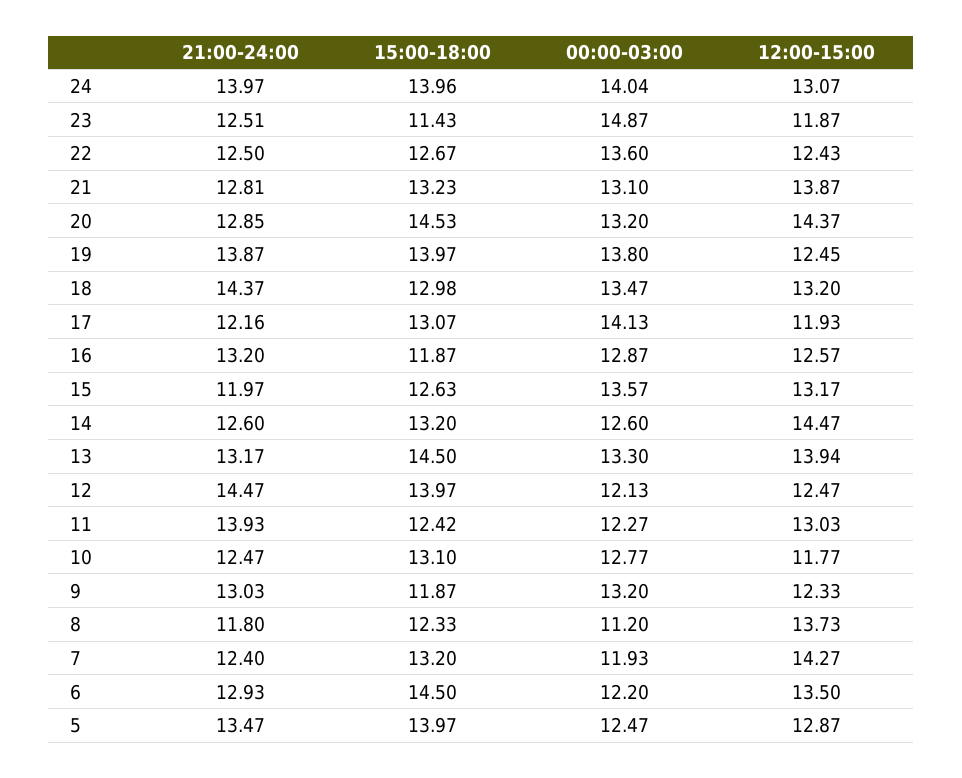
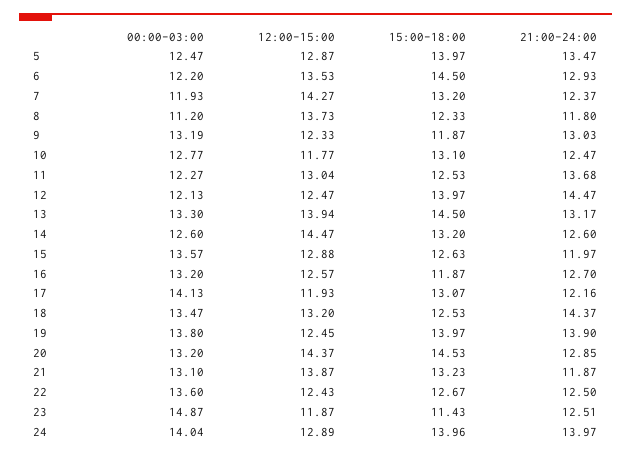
  {
    "21:00-24:00": {
      "24": 13.97,
      "23": 12.51,
      "22": 12.5,
-     "21": 12.81,
+     "21": 11.87,
      "20": 12.85,
-     "19": 13.87,
+     "19": 13.9,
      "18": 14.37,
      "17": 12.16,
-     "16": 13.2,
+     "16": 12.7,
      "15": 11.97,
      "14": 12.6,
      "13": 13.17,
      "12": 14.47,
-     "11": 13.93,
+     "11": 13.68,
      "10": 12.47,
      "9": 13.03,
      "8": 11.8,
-     "7": 12.4,
+     "7": 12.37,
      "6": 12.93,
      "5": 13.47
    },
    "15:00-18:00": {
      "24": 13.96,
      "23": 11.43,
      "22": 12.67,
      "21": 13.23,
      "20": 14.53,
      "19": 13.97,
-     "18": 12.98,
+     "18": 12.53,
      "17": 13.07,
      "16": 11.87,
      "15": 12.63,
      "14": 13.2,
      "13": 14.5,
      "12": 13.97,
-     "11": 12.42,
+     "11": 12.53,
      "10": 13.1,
      "9": 11.87,
      "8": 12.33,
      "7": 13.2,
      "6": 14.5,
      "5": 13.97
    },
    "00:00-03:00": {
      "24": 14.04,
      "23": 14.87,
      "22": 13.6,
      "21": 13.1,
      "20": 13.2,
      "19": 13.8,
      "18": 13.47,
      "17": 14.13,
-     "16": 12.87,
+     "16": 13.2,
      "15": 13.57,
      "14": 12.6,
      "13": 13.3,
      "12": 12.13,
      "11": 12.27,
      "10": 12.77,
-     "9": 13.2,
+     "9": 13.19,
      "8": 11.2,
      "7": 11.93,
      "6": 12.2,
      "5": 12.47
    },
    "12:00-15:00": {
-     "24": 13.07,
+     "24": 12.89,
      "23": 11.87,
      "22": 12.43,
      "21": 13.87,
      "20": 14.37,
      "19": 12.45,
      "18": 13.2,
      "17": 11.93,
      "16": 12.57,
-     "15": 13.17,
+     "15": 12.88,
      "14": 14.47,
      "13": 13.94,
      "12": 12.47,
-     "11": 13.03,
+     "11": 13.04,
      "10": 11.77,
      "9": 12.33,
      "8": 13.73,
      "7": 14.27,
-     "6": 13.5,
+     "6": 13.53,
      "5": 12.87
    }
  }

